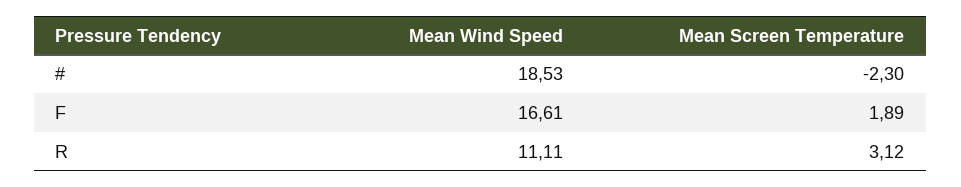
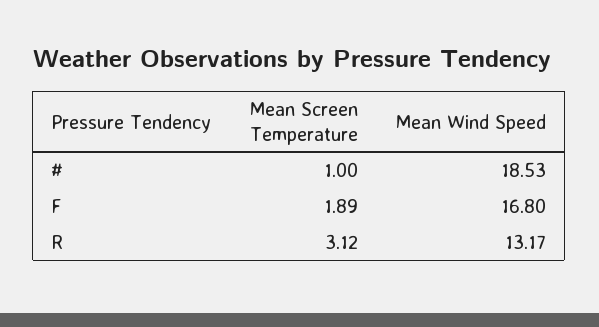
  {
    "Mean Wind Speed": {
      "#": 18.53,
-     "F": 16.61,
+     "F": 16.8,
-     "R": 11.11
+     "R": 13.17
    },
    "Mean Screen Temperature": {
-     "#": -2.3,
+     "#": 1,
      "F": 1.89,
      "R": 3.12
    }
  }

